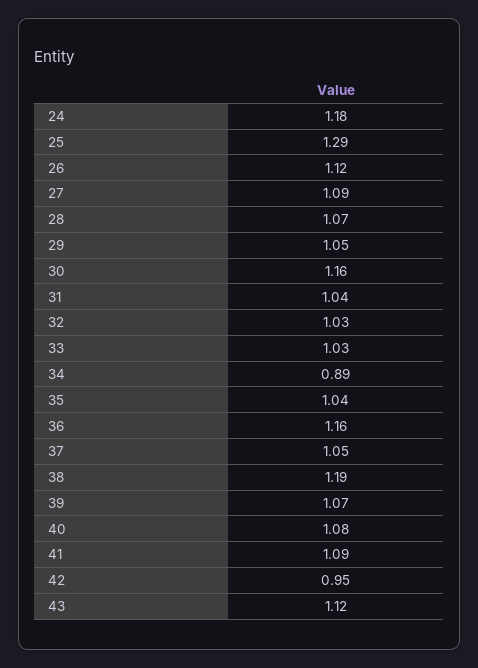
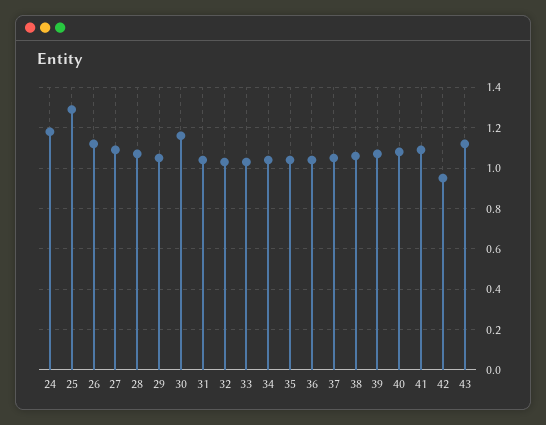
  {
    "24": 1.18,
    "25": 1.29,
    "26": 1.12,
    "27": 1.09,
    "28": 1.07,
    "29": 1.05,
    "30": 1.16,
    "31": 1.04,
    "32": 1.03,
    "33": 1.03,
-   "34": 0.89,
+   "34": 1.05,
    "35": 1.04,
-   "36": 1.16,
+   "36": 1.05,
    "37": 1.05,
-   "38": 1.19,
+   "38": 1.05,
    "39": 1.07,
    "40": 1.08,
    "41": 1.09,
    "42": 0.95,
    "43": 1.12
  }

